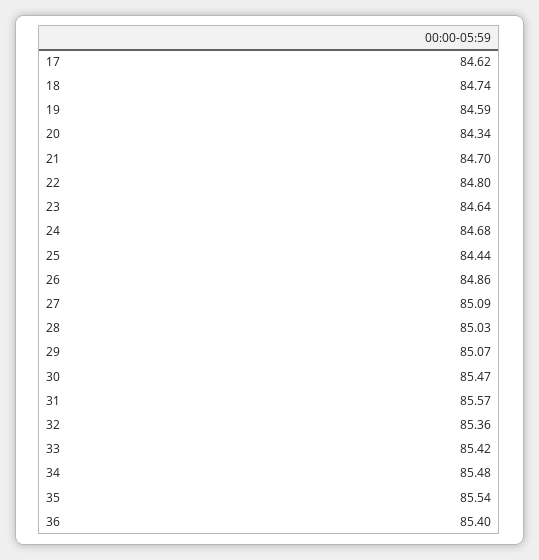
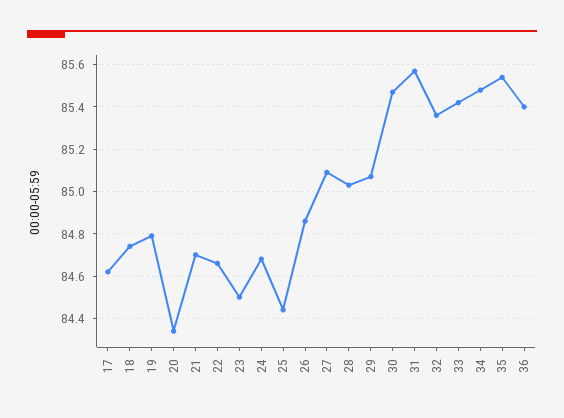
  {
    "17": 84.62,
    "18": 84.74,
-   "19": 84.59,
+   "19": 84.8,
    "20": 84.34,
    "21": 84.7,
-   "22": 84.8,
+   "22": 84.65,
-   "23": 84.64,
+   "23": 84.5,
    "24": 84.68,
    "25": 84.44,
    "26": 84.86,
    "27": 85.09,
    "28": 85.03,
    "29": 85.07,
    "30": 85.47,
    "31": 85.57,
    "32": 85.36,
    "33": 85.42,
    "34": 85.48,
    "35": 85.54,
    "36": 85.4
  }

